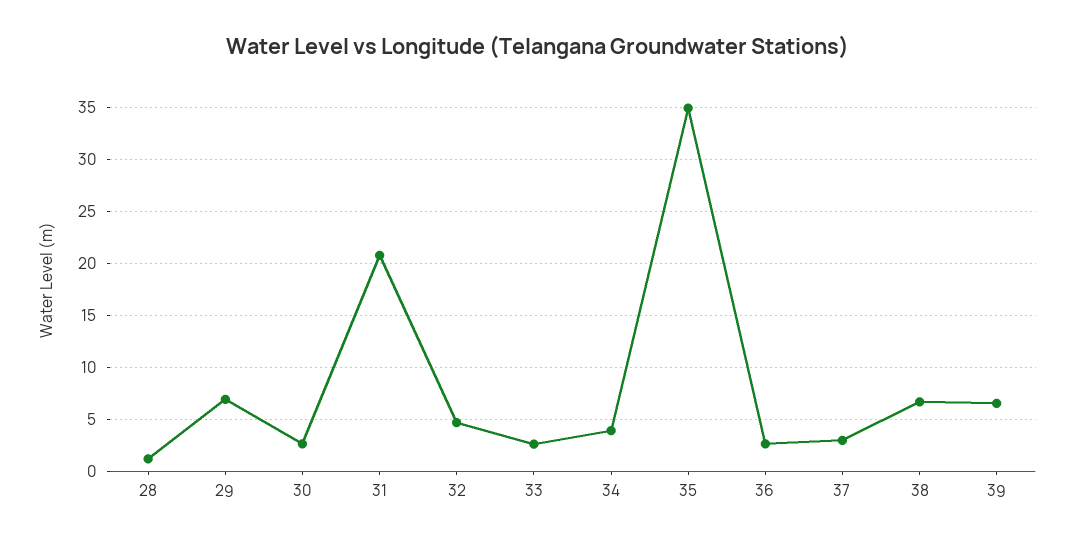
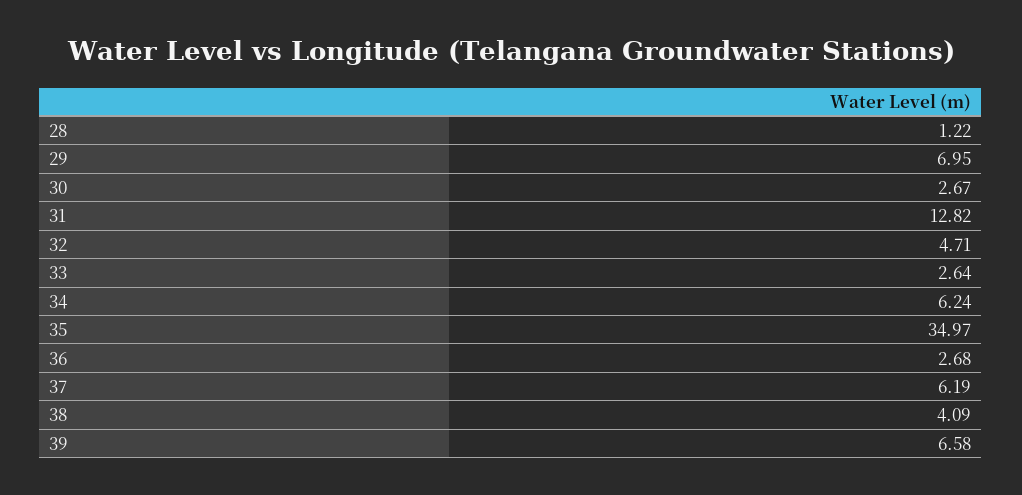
  {
    "28": 1.22,
    "29": 6.95,
    "30": 2.67,
-   "31": 21,
+   "31": 12.82,
    "32": 4.71,
    "33": 2.64,
-   "34": 4,
+   "34": 6.24,
    "35": 34.97,
    "36": 2.68,
-   "37": 3,
+   "37": 6.19,
-   "38": 7,
+   "38": 4.09,
    "39": 6.58
  }

